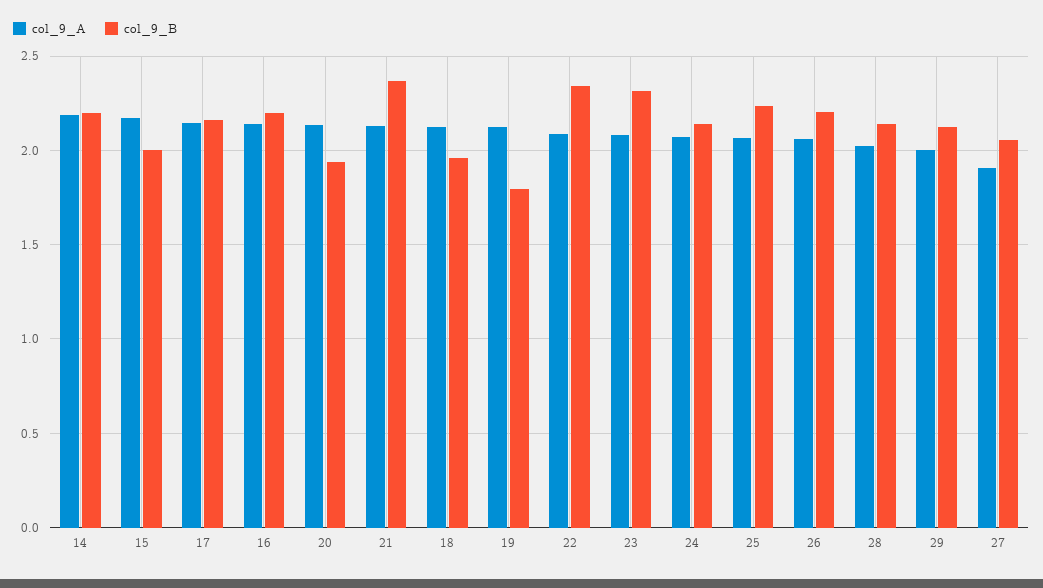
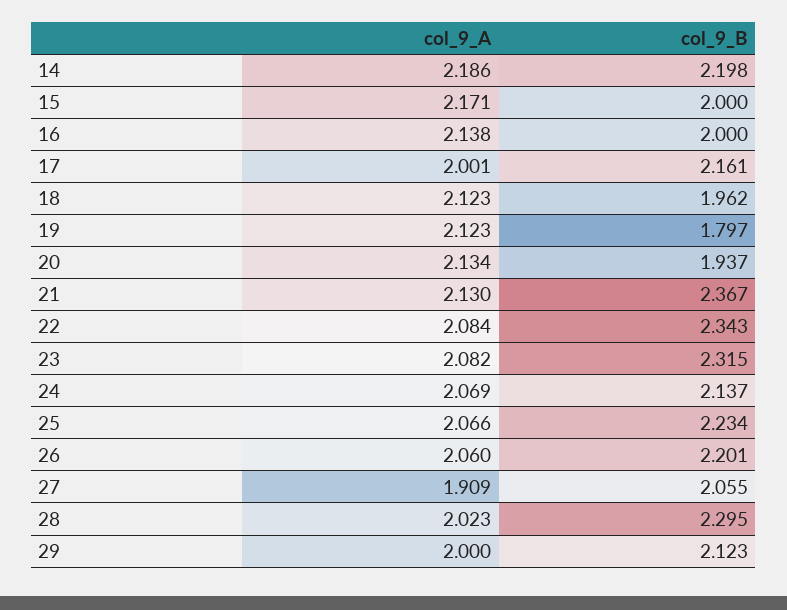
  {
    "col_9_A": {
      "14": 2.186,
      "15": 2.171,
-     "17": 2.15,
+     "17": 2.001,
      "16": 2.138,
      "20": 2.134,
      "21": 2.13,
      "18": 2.123,
      "19": 2.123,
      "22": 2.084,
      "23": 2.082,
      "24": 2.069,
      "25": 2.066,
      "26": 2.06,
      "28": 2.023,
      "29": 2,
      "27": 1.909
    },
    "col_9_B": {
      "14": 2.198,
      "15": 2,
      "17": 2.161,
-     "16": 2.2,
+     "16": 2,
      "20": 1.937,
      "21": 2.367,
      "18": 1.962,
      "19": 1.797,
      "22": 2.343,
      "23": 2.315,
      "24": 2.137,
      "25": 2.234,
      "26": 2.201,
-     "28": 2.15,
+     "28": 2.295,
      "29": 2.123,
      "27": 2.055
    }
  }

